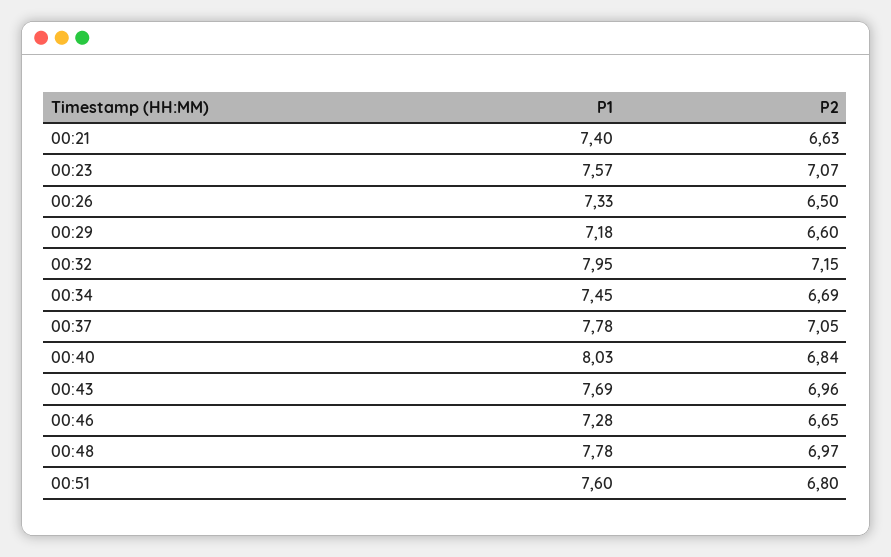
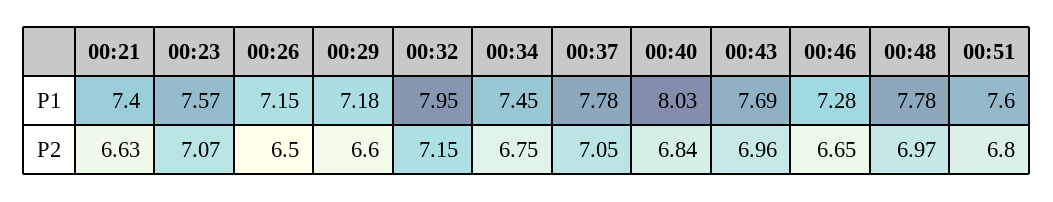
  {
    "P1": {
      "00:21": 7.4,
      "00:23": 7.57,
-     "00:26": 7.33,
+     "00:26": 7.15,
      "00:29": 7.18,
      "00:32": 7.95,
      "00:34": 7.45,
      "00:37": 7.78,
      "00:40": 8.03,
      "00:43": 7.69,
      "00:46": 7.28,
      "00:48": 7.78,
      "00:51": 7.6
    },
    "P2": {
      "00:21": 6.63,
      "00:23": 7.07,
      "00:26": 6.5,
      "00:29": 6.6,
      "00:32": 7.15,
-     "00:34": 6.69,
+     "00:34": 6.75,
      "00:37": 7.05,
      "00:40": 6.84,
      "00:43": 6.96,
      "00:46": 6.65,
      "00:48": 6.97,
      "00:51": 6.8
    }
  }

